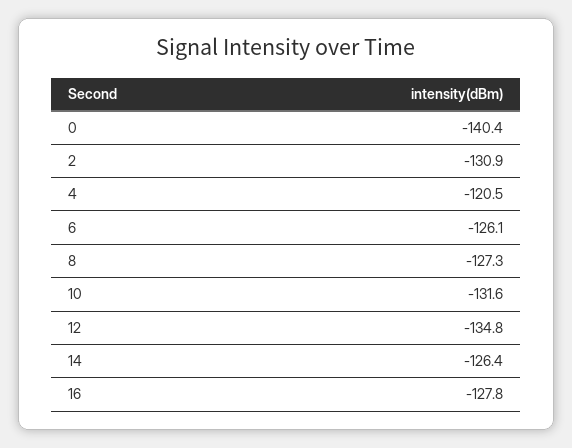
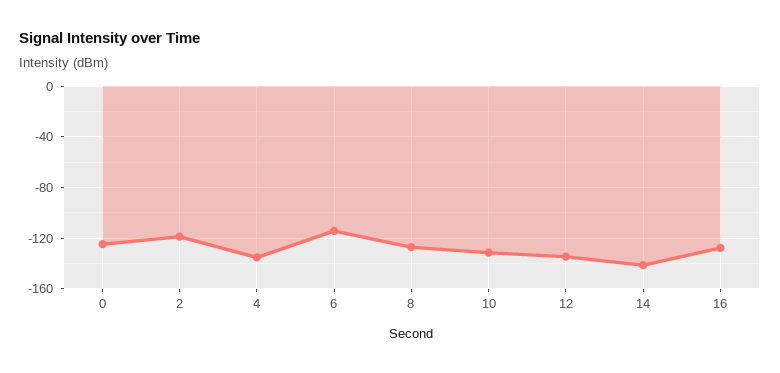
  {
-   "0": -140.4,
+   "0": -125,
-   "2": -130.9,
+   "2": -120,
-   "4": -120.5,
+   "4": -135,
-   "6": -126.1,
+   "6": -115,
    "8": -127.3,
    "10": -131.6,
    "12": -134.8,
-   "14": -126.4,
+   "14": -140,
    "16": -127.8
  }

